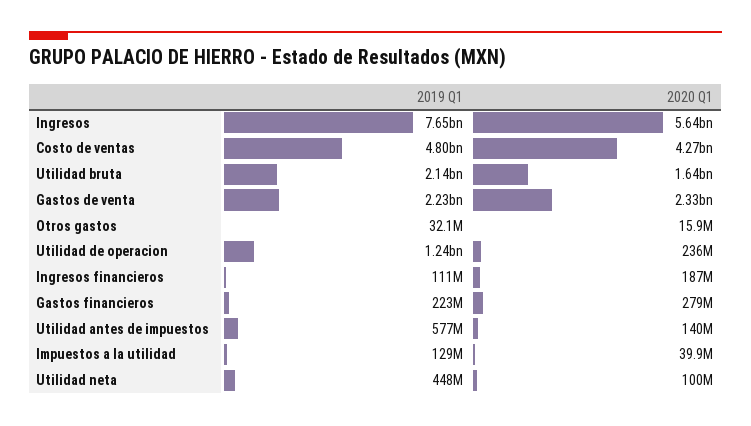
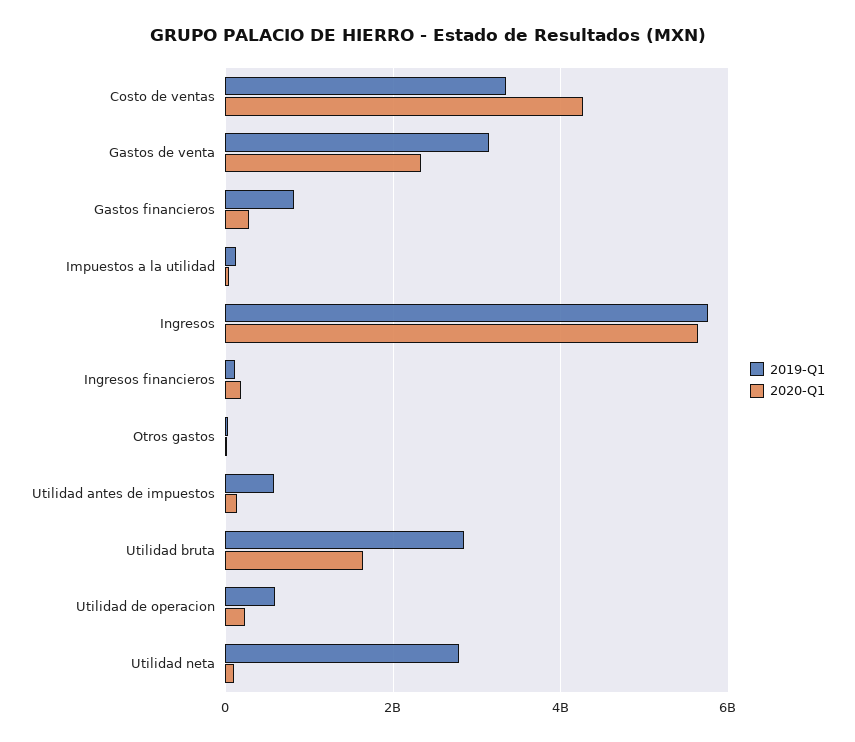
  {
    "2019 Q1": {
-     "Ingresos": 7650000000,
+     "Ingresos": 5800000000,
-     "Costo de ventas": 4800000000,
+     "Costo de ventas": 3400000000,
-     "Utilidad bruta": 2140000000,
+     "Utilidad bruta": 2800000000,
-     "Gastos de venta": 2230000000,
+     "Gastos de venta": 3200000000,
      "Otros gastos": 32100000,
-     "Utilidad de operacion": 1240000000,
+     "Utilidad de operacion": 600000000,
      "Ingresos financieros": 111000000,
-     "Gastos financieros": 223000000,
+     "Gastos financieros": 800000000,
      "Utilidad antes de impuestos": 577000000,
      "Impuestos a la utilidad": 129000000,
-     "Utilidad neta": 448000000
+     "Utilidad neta": 2800000000
    },
    "2020 Q1": {
      "Ingresos": 5640000000,
      "Costo de ventas": 4270000000,
      "Utilidad bruta": 1640000000,
      "Gastos de venta": 2330000000,
      "Otros gastos": 15900000,
      "Utilidad de operacion": 236000000,
      "Ingresos financieros": 187000000,
      "Gastos financieros": 279000000,
      "Utilidad antes de impuestos": 140000000,
      "Impuestos a la utilidad": 39900000,
      "Utilidad neta": 100000000
    }
  }

